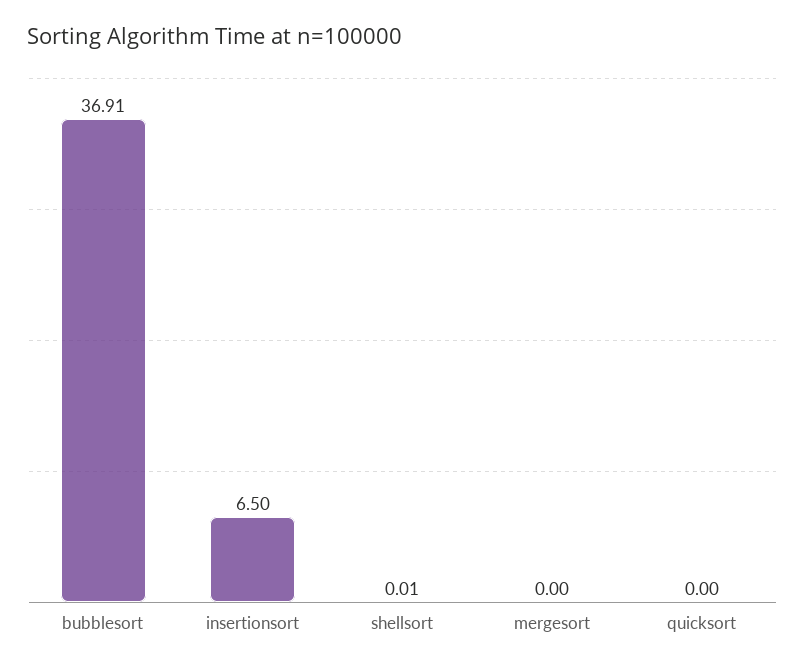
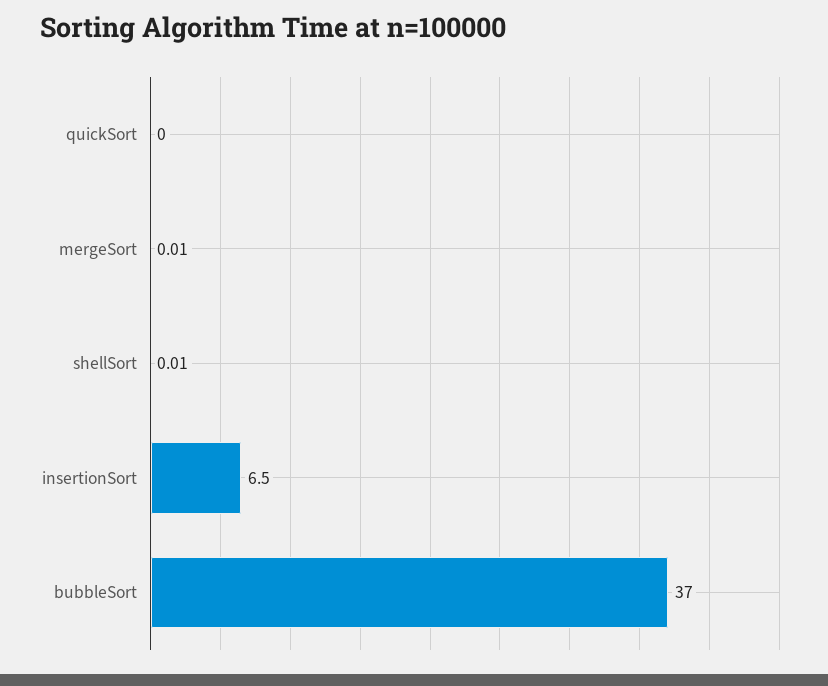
  {
-   "bubblesort": 36.91,
+   "bubblesort": 37,
    "insertionsort": 6.5,
    "shellsort": 0.01,
-   "mergesort": 0,
+   "mergesort": 0.01,
    "quicksort": 0
  }

